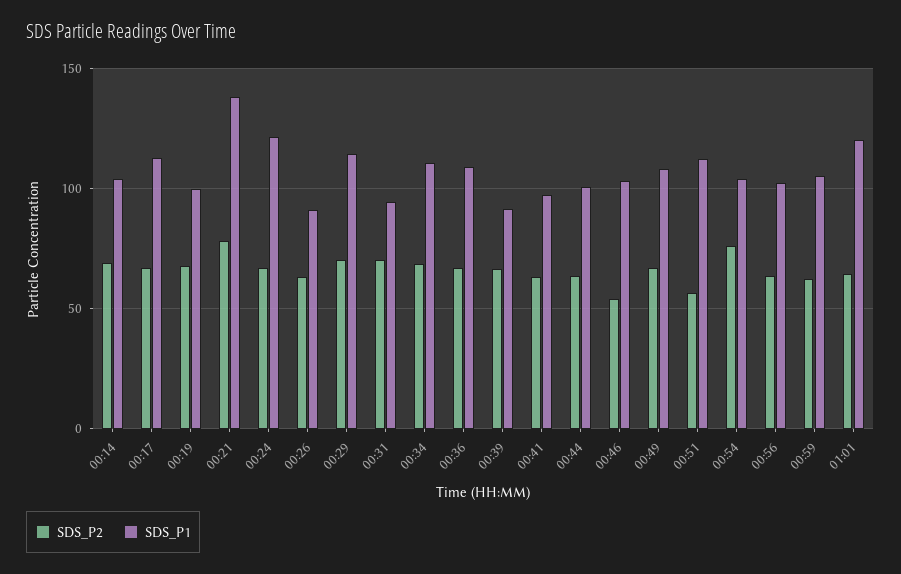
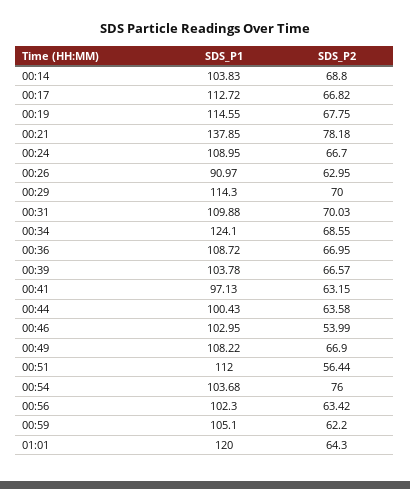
  {
    "SDS_P2": {
      "00:14": 68.8,
      "00:17": 66.82,
      "00:19": 67.75,
      "00:21": 78.18,
      "00:24": 66.7,
      "00:26": 62.95,
      "00:29": 70,
      "00:31": 70.03,
      "00:34": 68.55,
      "00:36": 66.95,
      "00:39": 66.57,
      "00:41": 63.15,
      "00:44": 63.58,
      "00:46": 53.99,
      "00:49": 66.9,
      "00:51": 56.44,
      "00:54": 76,
      "00:56": 63.42,
      "00:59": 62.2,
      "01:01": 64.3
    },
    "SDS_P1": {
      "00:14": 103.83,
      "00:17": 112.72,
-     "00:19": 100,
+     "00:19": 114.55,
      "00:21": 137.85,
-     "00:24": 120,
+     "00:24": 108.95,
      "00:26": 90.97,
      "00:29": 114.3,
-     "00:31": 95,
+     "00:31": 109.88,
-     "00:34": 110,
+     "00:34": 124.1,
      "00:36": 108.72,
-     "00:39": 90,
+     "00:39": 103.78,
      "00:41": 97.13,
      "00:44": 100.43,
      "00:46": 102.95,
      "00:49": 108.22,
      "00:51": 112,
      "00:54": 103.68,
      "00:56": 102.3,
      "00:59": 105.1,
      "01:01": 120
    }
  }

